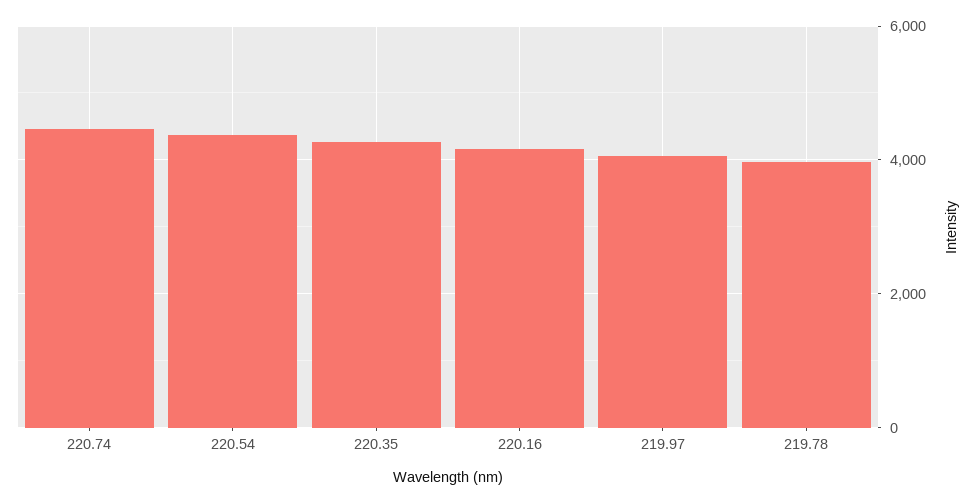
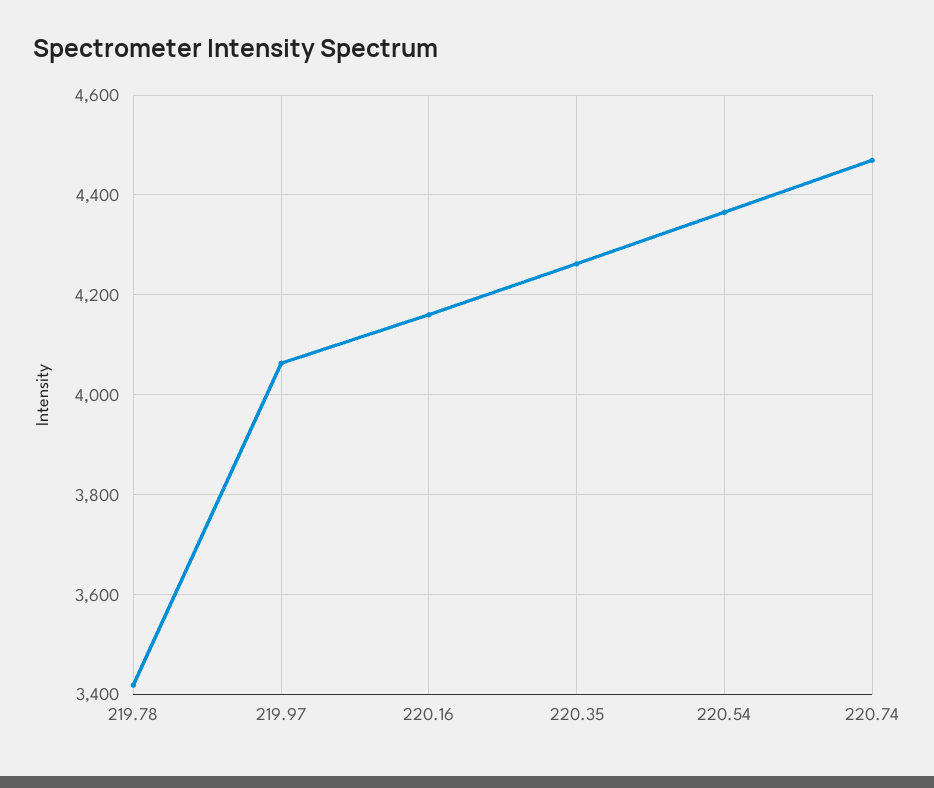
  {
    "220.74": 4460,
    "220.54": 4360,
    "220.35": 4260,
    "220.16": 4160,
    "219.97": 4060,
-   "219.78": 4000
+   "219.78": 3420
  }

